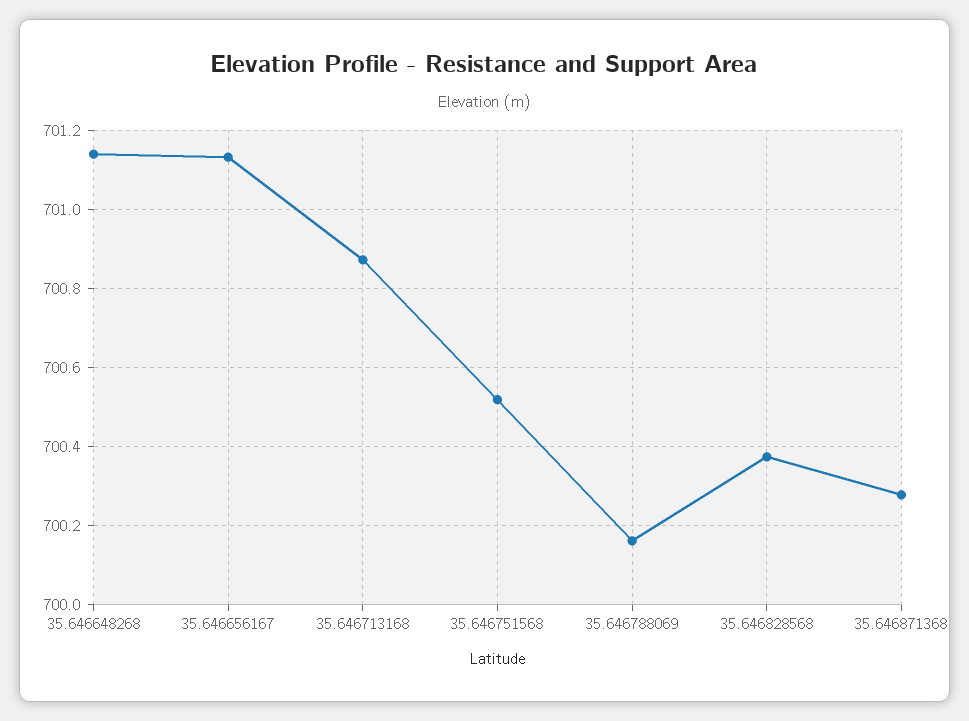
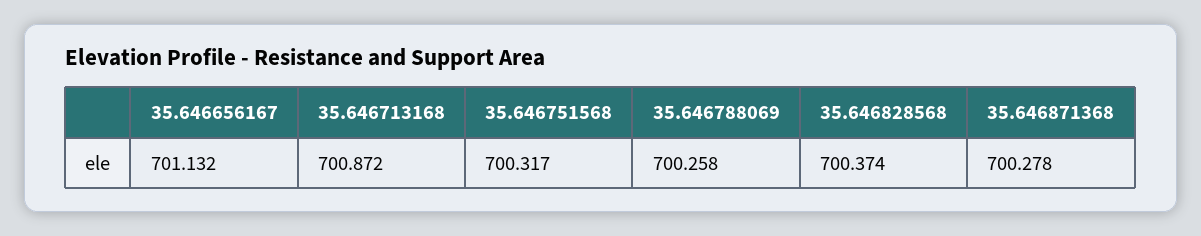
  {
-   "35.646648268": 701.14,
    "35.646656167": 701.132,
    "35.646713168": 700.872,
-   "35.646751568": 700.52,
+   "35.646751568": 700.317,
-   "35.646788069": 700.16,
+   "35.646788069": 700.258,
    "35.646828568": 700.374,
    "35.646871368": 700.278
  }

